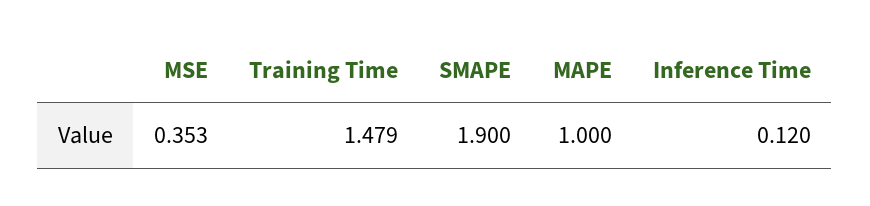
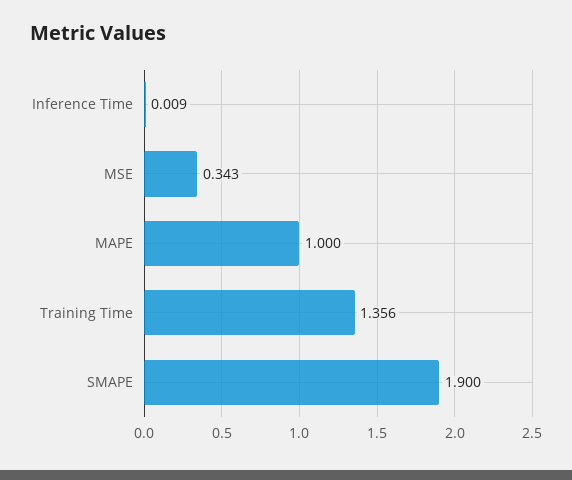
  {
-   "MSE": 0.353,
+   "MSE": 0.343,
-   "Training Time": 1.479,
+   "Training Time": 1.356,
    "SMAPE": 1.9,
    "MAPE": 1,
-   "Inference Time": 0.12
+   "Inference Time": 0.009
  }

